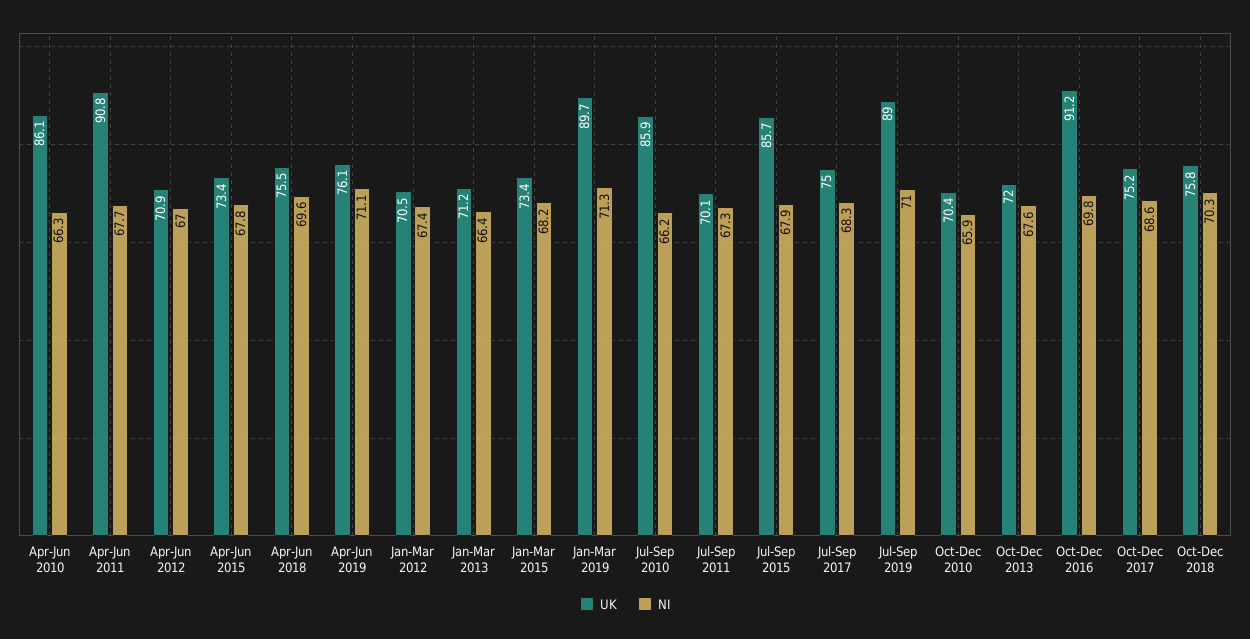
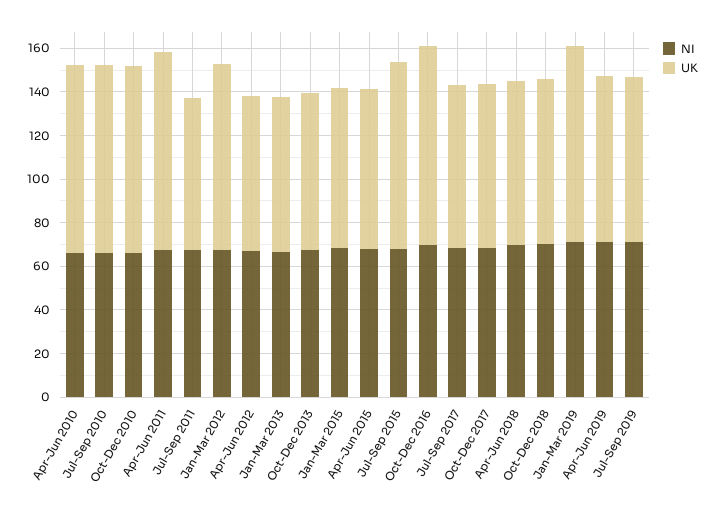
  {
    "UK": {
      "Apr-Jun 2010": 86.1,
      "Apr-Jun 2011": 90.8,
      "Apr-Jun 2012": 70.9,
      "Apr-Jun 2015": 73.4,
      "Apr-Jun 2018": 75.5,
      "Apr-Jun 2019": 76.1,
-     "Jan-Mar 2012": 70.5,
+     "Jan-Mar 2012": 85,
      "Jan-Mar 2013": 71.2,
      "Jan-Mar 2015": 73.4,
      "Jan-Mar 2019": 89.7,
      "Jul-Sep 2010": 85.9,
      "Jul-Sep 2011": 70.1,
      "Jul-Sep 2015": 85.7,
      "Jul-Sep 2017": 75,
-     "Jul-Sep 2019": 89,
+     "Jul-Sep 2019": 75,
-     "Oct-Dec 2010": 70.4,
+     "Oct-Dec 2010": 85,
      "Oct-Dec 2013": 72,
      "Oct-Dec 2016": 91.2,
      "Oct-Dec 2017": 75.2,
      "Oct-Dec 2018": 75.8
    },
    "NI": {
      "Apr-Jun 2010": 66.3,
      "Apr-Jun 2011": 67.7,
      "Apr-Jun 2012": 67,
      "Apr-Jun 2015": 67.8,
      "Apr-Jun 2018": 69.6,
      "Apr-Jun 2019": 71.1,
      "Jan-Mar 2012": 67.4,
      "Jan-Mar 2013": 66.4,
      "Jan-Mar 2015": 68.2,
      "Jan-Mar 2019": 71.3,
      "Jul-Sep 2010": 66.2,
      "Jul-Sep 2011": 67.3,
      "Jul-Sep 2015": 67.9,
      "Jul-Sep 2017": 68.3,
      "Jul-Sep 2019": 71,
      "Oct-Dec 2010": 65.9,
      "Oct-Dec 2013": 67.6,
      "Oct-Dec 2016": 69.8,
      "Oct-Dec 2017": 68.6,
      "Oct-Dec 2018": 70.3
    }
  }

